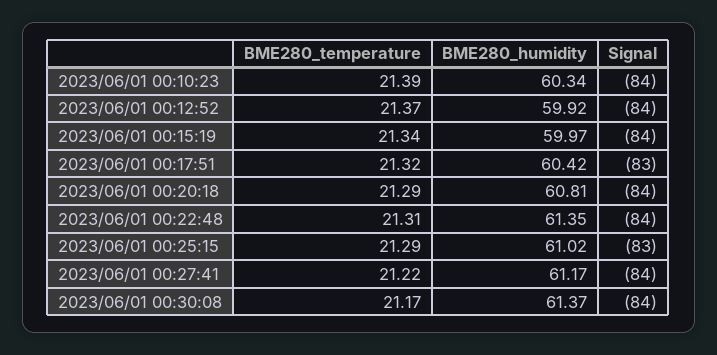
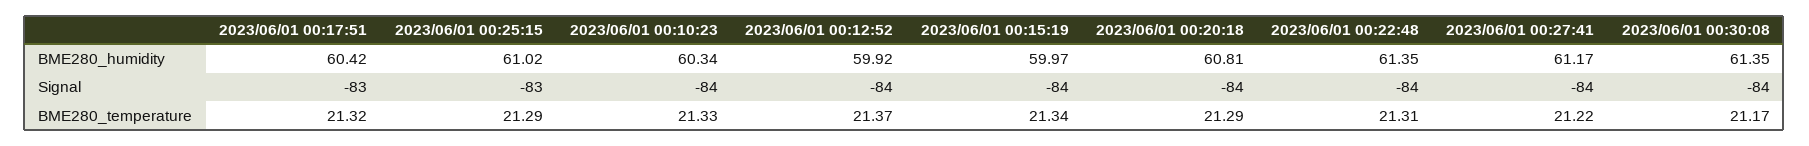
  {
    "BME280_temperature": {
-     "2023/06/01 00:10:23": 21.39,
+     "2023/06/01 00:10:23": 21.33,
      "2023/06/01 00:12:52": 21.37,
      "2023/06/01 00:15:19": 21.34,
      "2023/06/01 00:17:51": 21.32,
      "2023/06/01 00:20:18": 21.29,
      "2023/06/01 00:22:48": 21.31,
      "2023/06/01 00:25:15": 21.29,
      "2023/06/01 00:27:41": 21.22,
      "2023/06/01 00:30:08": 21.17
    },
    "BME280_humidity": {
      "2023/06/01 00:10:23": 60.34,
      "2023/06/01 00:12:52": 59.92,
      "2023/06/01 00:15:19": 59.97,
      "2023/06/01 00:17:51": 60.42,
      "2023/06/01 00:20:18": 60.81,
      "2023/06/01 00:22:48": 61.35,
      "2023/06/01 00:25:15": 61.02,
      "2023/06/01 00:27:41": 61.17,
-     "2023/06/01 00:30:08": 61.37
+     "2023/06/01 00:30:08": 61.35
    },
    "Signal": {
      "2023/06/01 00:10:23": -84,
      "2023/06/01 00:12:52": -84,
      "2023/06/01 00:15:19": -84,
      "2023/06/01 00:17:51": -83,
      "2023/06/01 00:20:18": -84,
      "2023/06/01 00:22:48": -84,
      "2023/06/01 00:25:15": -83,
      "2023/06/01 00:27:41": -84,
      "2023/06/01 00:30:08": -84
    }
  }

